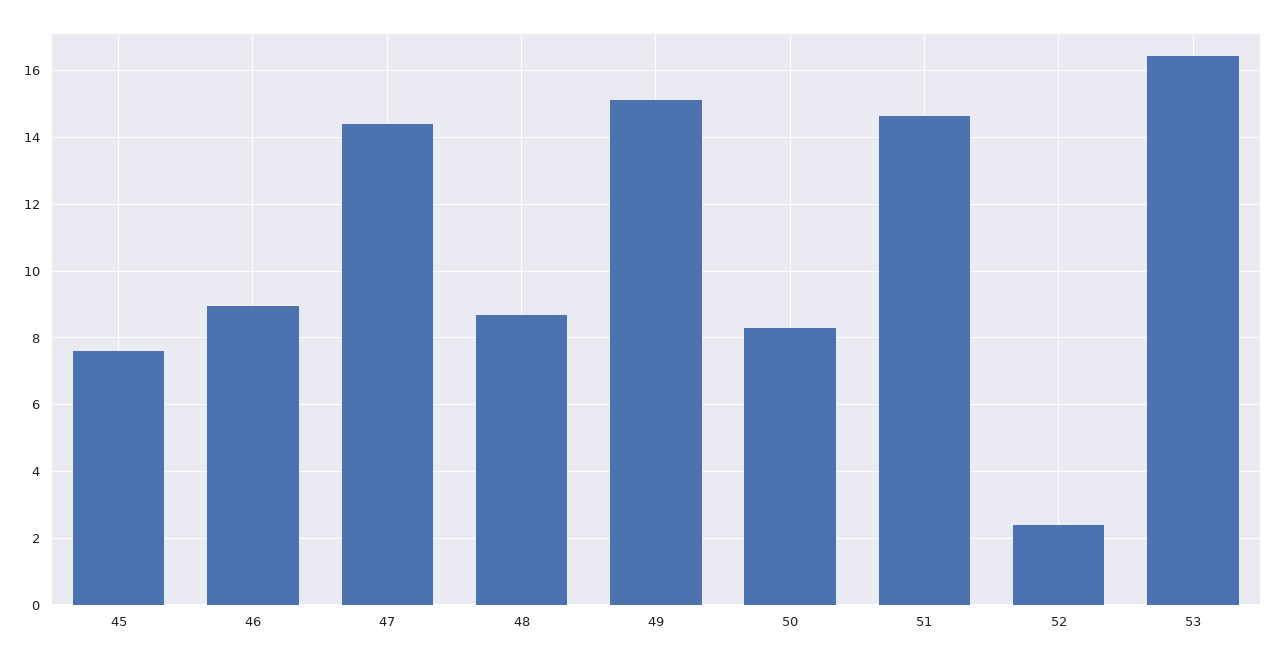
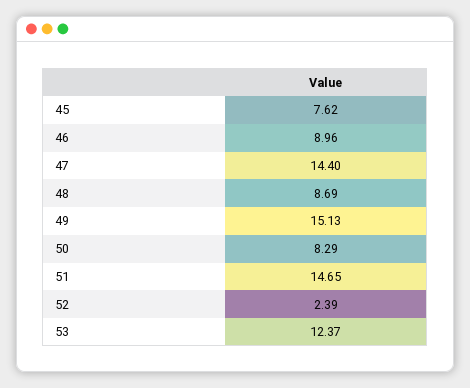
  {
    "45": 7.62,
    "46": 8.96,
    "47": 14.4,
    "48": 8.69,
    "49": 15.13,
    "50": 8.29,
    "51": 14.65,
    "52": 2.39,
-   "53": 16.4
+   "53": 12.37
  }

